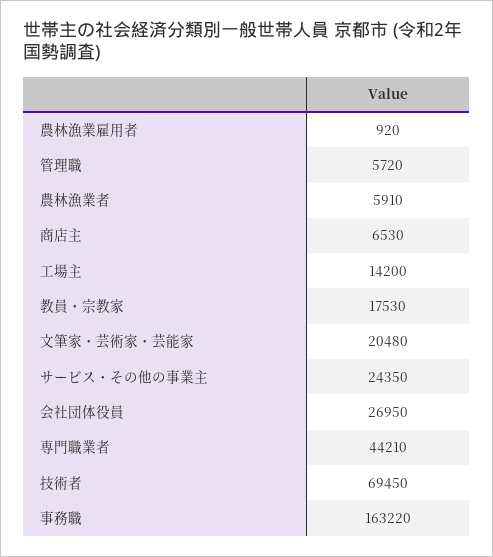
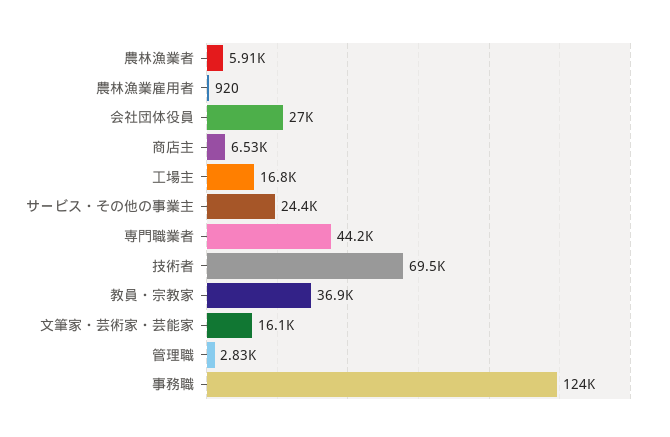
  {
    "農林漁業雇用者": 920,
-   "管理職": 5720,
+   "管理職": 2830,
    "農林漁業者": 5910,
    "商店主": 6530,
-   "工場主": 14200,
+   "工場主": 16800,
-   "教員・宗教家": 17530,
+   "教員・宗教家": 36900,
-   "文筆家・芸術家・芸能家": 20480,
+   "文筆家・芸術家・芸能家": 16100,
    "サービス・その他の事業主": 24350,
    "会社団体役員": 26950,
    "専門職業者": 44210,
    "技術者": 69450,
-   "事務職": 163220
+   "事務職": 124000
  }

